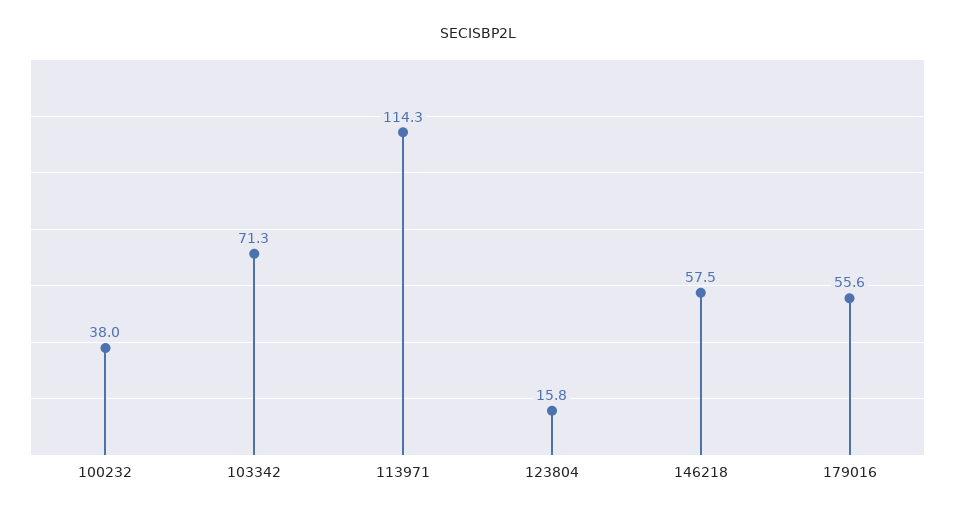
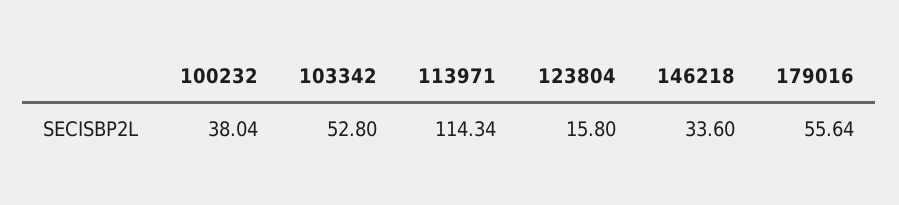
  {
    "100232": 38.04,
-   "103342": 71.3,
+   "103342": 52.8,
    "113971": 114.34,
    "123804": 15.8,
-   "146218": 57.5,
+   "146218": 33.6,
    "179016": 55.64
  }

